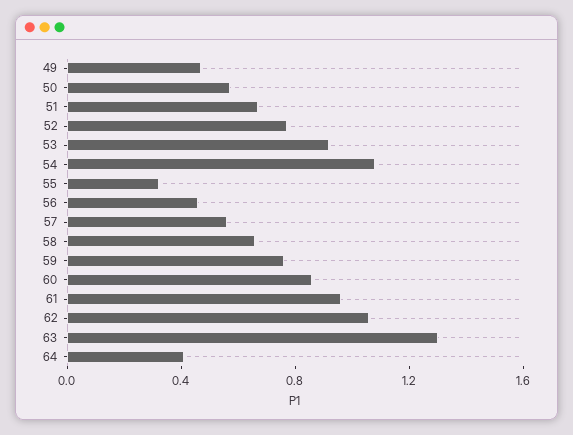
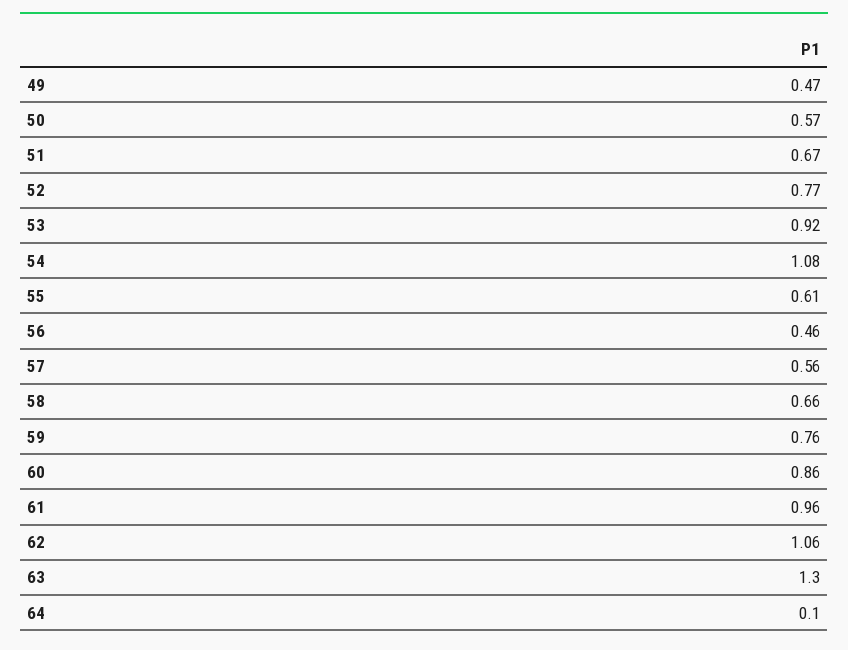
  {
    "49": 0.47,
    "50": 0.57,
    "51": 0.67,
    "52": 0.77,
    "53": 0.92,
    "54": 1.08,
-   "55": 0.3,
+   "55": 0.61,
    "56": 0.46,
    "57": 0.56,
    "58": 0.66,
    "59": 0.76,
    "60": 0.86,
    "61": 0.96,
    "62": 1.06,
    "63": 1.3,
-   "64": 0.4
+   "64": 0.1
  }

